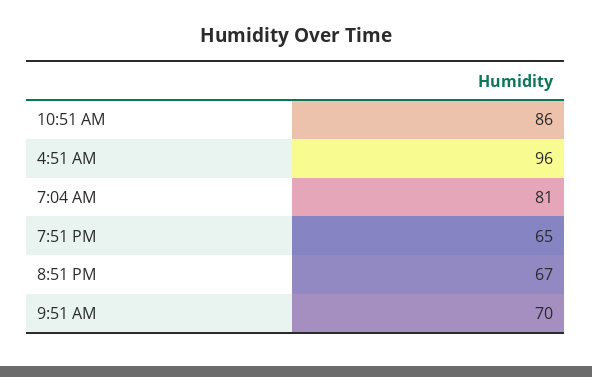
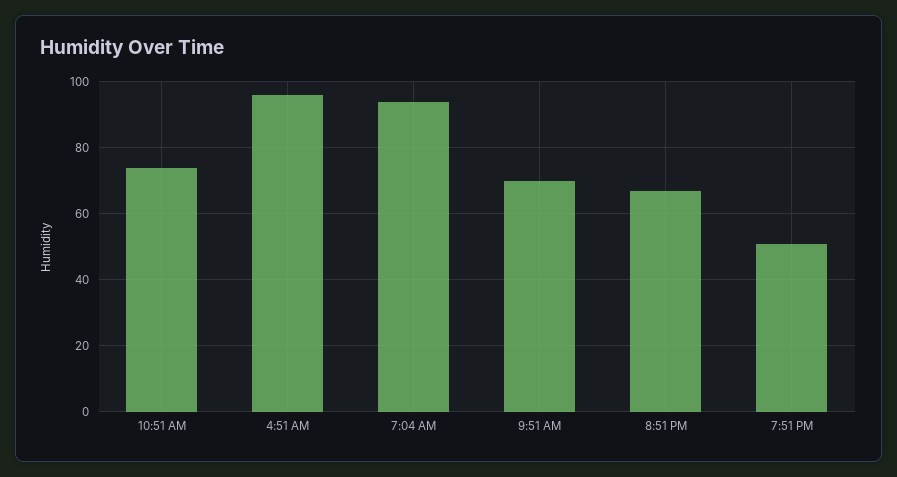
  {
-   "10:51 AM": 86,
+   "10:51 AM": 75,
    "4:51 AM": 96,
-   "7:04 AM": 81,
+   "7:04 AM": 95,
-   "7:51 PM": 65,
+   "7:51 PM": 50,
    "8:51 PM": 67,
    "9:51 AM": 70
  }

